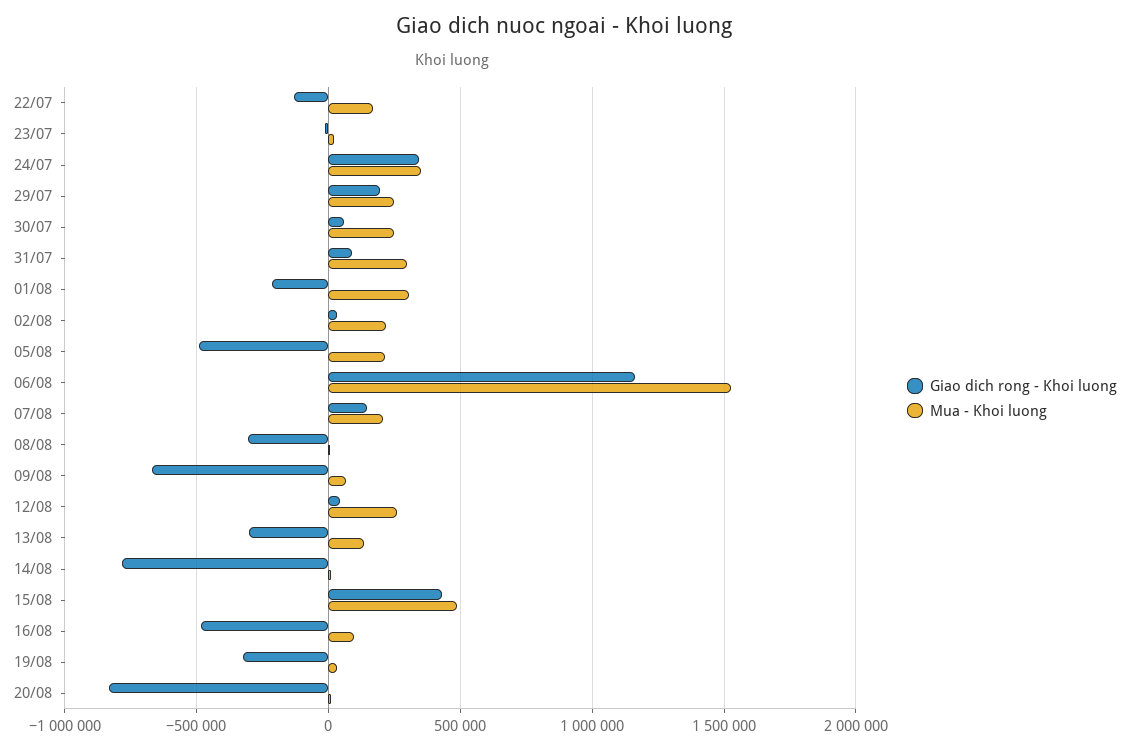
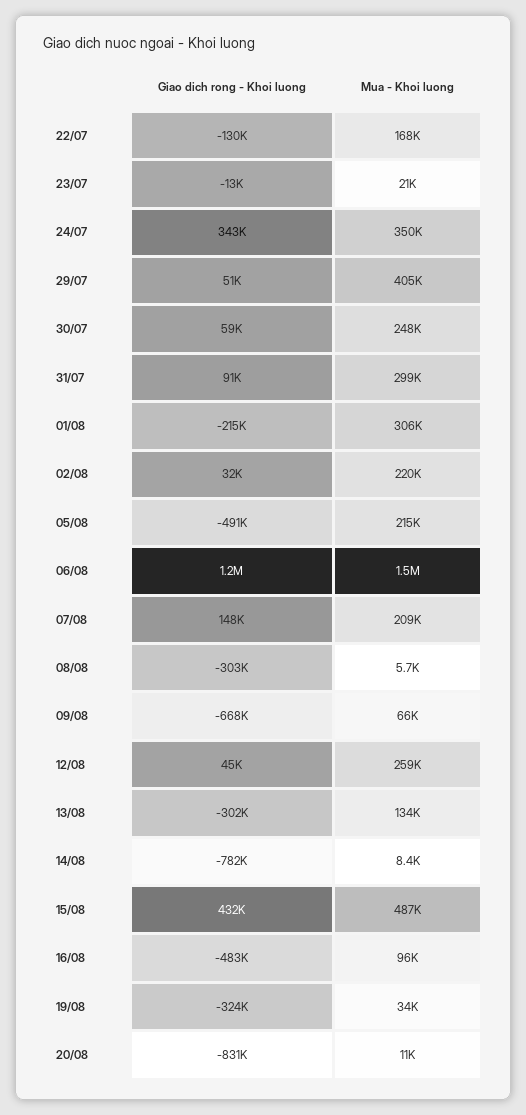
  {
    "Giao dich rong - Khoi luong": {
      "22/07": -130000,
      "23/07": -13000,
      "24/07": 343000,
-     "29/07": 200000,
+     "29/07": 51000,
      "30/07": 59000,
      "31/07": 91000,
      "01/08": -215000,
      "02/08": 32000,
      "05/08": -491000,
      "06/08": 1200000,
      "07/08": 148000,
      "08/08": -303000,
      "09/08": -668000,
      "12/08": 45000,
      "13/08": -302000,
      "14/08": -782000,
      "15/08": 432000,
      "16/08": -483000,
      "19/08": -324000,
      "20/08": -831000
    },
    "Mua - Khoi luong": {
      "22/07": 168000,
      "23/07": 21000,
      "24/07": 350000,
-     "29/07": 250000,
+     "29/07": 405000,
      "30/07": 248000,
      "31/07": 299000,
      "01/08": 306000,
      "02/08": 220000,
      "05/08": 215000,
      "06/08": 1500000,
      "07/08": 209000,
      "08/08": 5700,
      "09/08": 66000,
      "12/08": 259000,
      "13/08": 134000,
      "14/08": 8400,
      "15/08": 487000,
      "16/08": 96000,
      "19/08": 34000,
      "20/08": 11000
    }
  }

